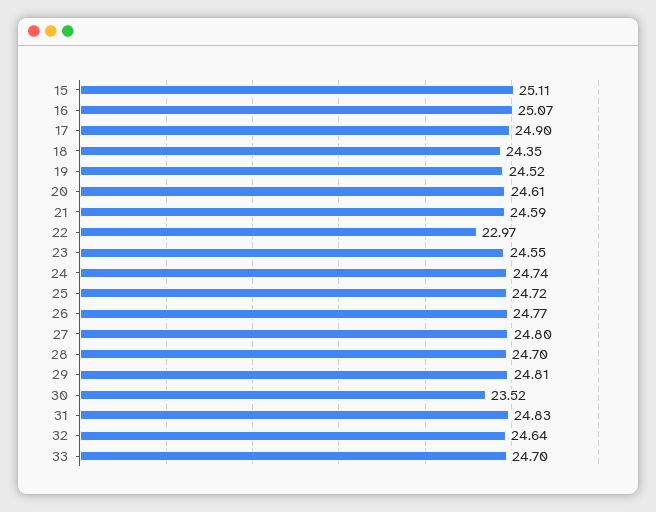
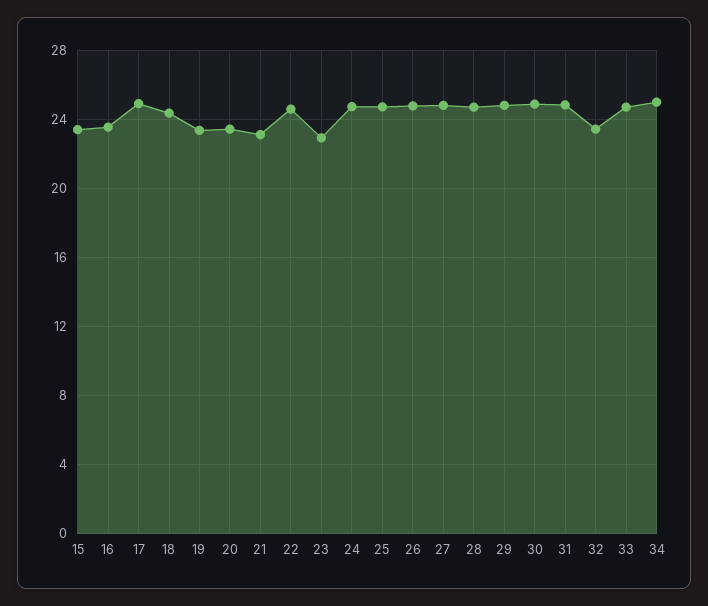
  {
-   "15": 25.11,
+   "15": 23.5,
-   "16": 25.07,
+   "16": 23.5,
    "17": 24.9,
    "18": 24.35,
-   "19": 24.52,
+   "19": 23.5,
-   "20": 24.61,
+   "20": 23.5,
-   "21": 24.59,
+   "21": 23,
-   "22": 22.97,
+   "22": 24.5,
-   "23": 24.55,
+   "23": 23,
    "24": 24.74,
    "25": 24.72,
    "26": 24.77,
    "27": 24.8,
    "28": 24.7,
    "29": 24.81,
-   "30": 23.52,
+   "30": 25,
    "31": 24.83,
-   "32": 24.64,
+   "32": 23.5,
-   "33": 24.7
+   "33": 24.7,
+   "34": 25
  }

